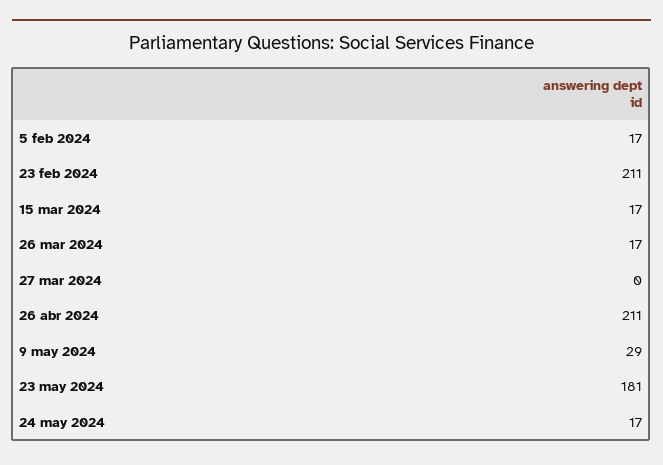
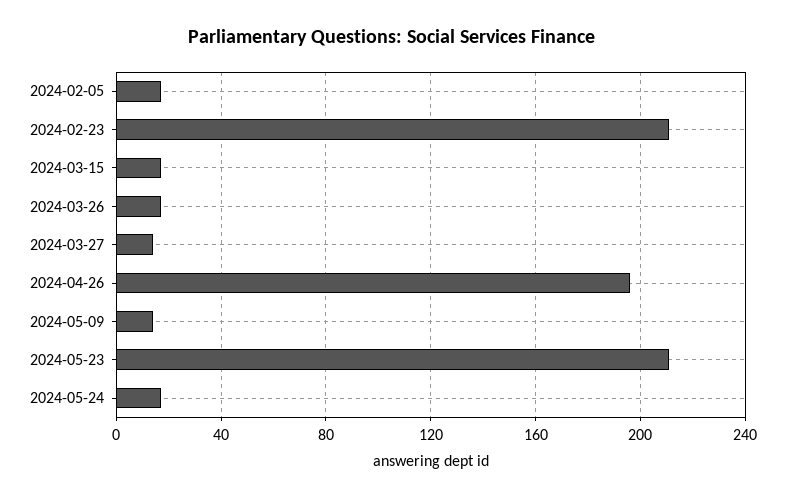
  {
    "5 feb 2024": 17,
    "23 feb 2024": 211,
    "15 mar 2024": 17,
    "26 mar 2024": 17,
-   "27 mar 2024": 0,
+   "27 mar 2024": 15,
-   "26 abr 2024": 211,
+   "26 abr 2024": 195,
-   "9 may 2024": 29,
+   "9 may 2024": 15,
-   "23 may 2024": 181,
+   "23 may 2024": 210,
    "24 may 2024": 17
  }

